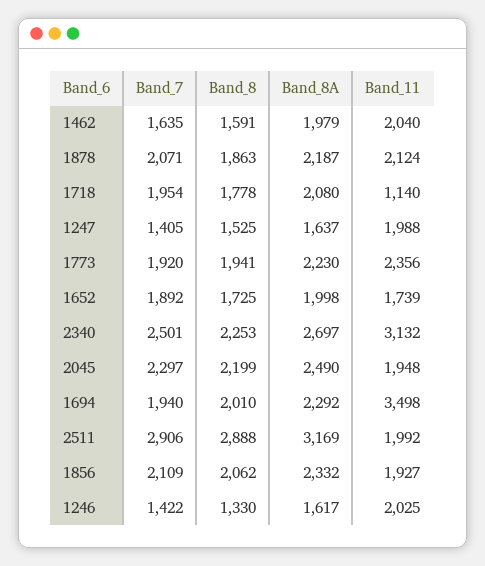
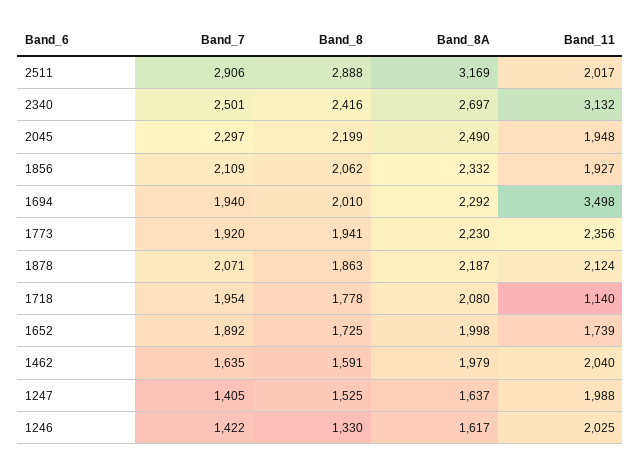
  {
    "Band_7": {
      "1462": 1635,
      "1878": 2071,
      "1718": 1954,
      "1247": 1405,
      "1773": 1920,
      "1652": 1892,
      "2340": 2501,
      "2045": 2297,
      "1694": 1940,
      "2511": 2906,
      "1856": 2109,
      "1246": 1422
    },
    "Band_8": {
      "1462": 1591,
      "1878": 1863,
      "1718": 1778,
      "1247": 1525,
      "1773": 1941,
      "1652": 1725,
-     "2340": 2253,
+     "2340": 2416,
      "2045": 2199,
      "1694": 2010,
      "2511": 2888,
      "1856": 2062,
      "1246": 1330
    },
    "Band_8A": {
      "1462": 1979,
      "1878": 2187,
      "1718": 2080,
      "1247": 1637,
      "1773": 2230,
      "1652": 1998,
      "2340": 2697,
      "2045": 2490,
      "1694": 2292,
      "2511": 3169,
      "1856": 2332,
      "1246": 1617
    },
    "Band_11": {
      "1462": 2040,
      "1878": 2124,
      "1718": 1140,
      "1247": 1988,
      "1773": 2356,
      "1652": 1739,
      "2340": 3132,
      "2045": 1948,
      "1694": 3498,
-     "2511": 1992,
+     "2511": 2017,
      "1856": 1927,
      "1246": 2025
    }
  }

